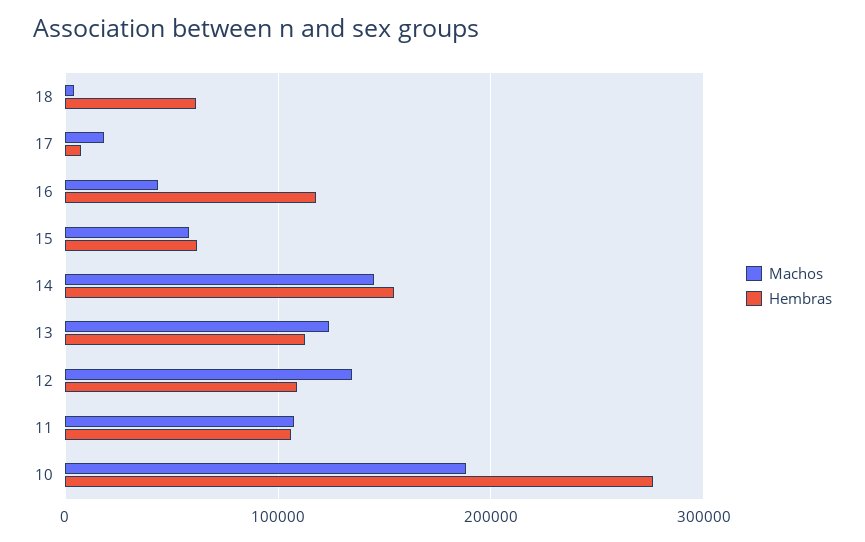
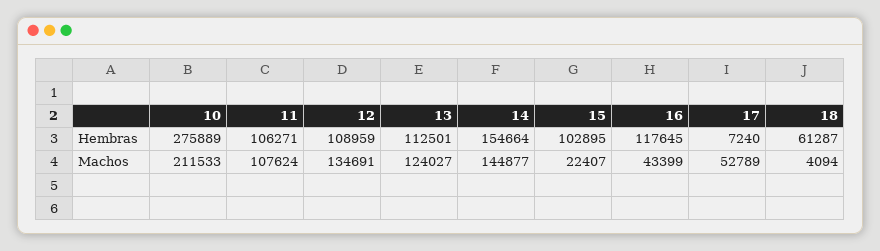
  {
    "Machos": {
      "18": 4094,
-     "17": 20000,
+     "17": 52789,
      "16": 43399,
-     "15": 60000,
+     "15": 22407,
      "14": 144877,
      "13": 124027,
      "12": 134691,
      "11": 107624,
-     "10": 190000
+     "10": 211533
    },
    "Hembras": {
      "18": 61287,
      "17": 7240,
      "16": 117645,
-     "15": 60000,
+     "15": 102895,
      "14": 154664,
      "13": 112501,
      "12": 108959,
      "11": 106271,
      "10": 275889
    }
  }

